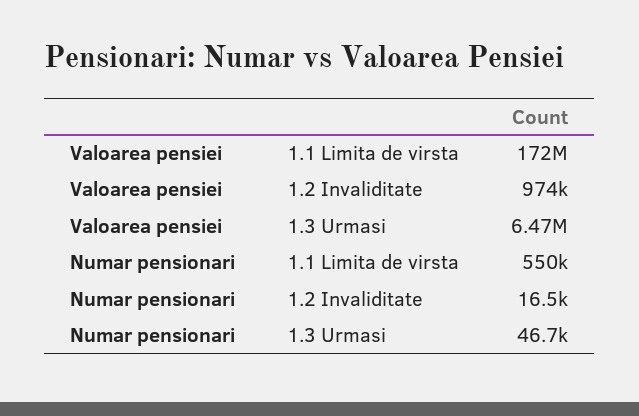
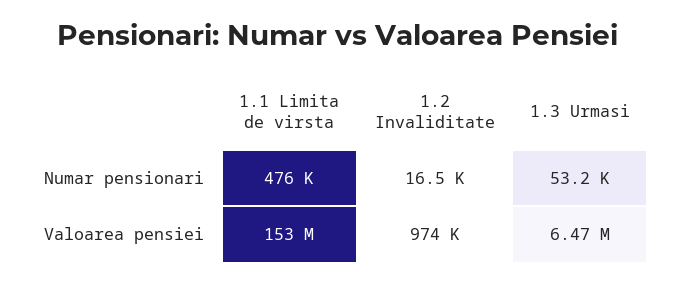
  {
    "Valoarea pensiei": {
-     "1.1 Limita de virsta": 172000000,
+     "1.1 Limita de virsta": 153000000,
      "1.2 Invaliditate": 974000,
      "1.3 Urmasi": 6470000
    },
    "Numar pensionari": {
-     "1.1 Limita de virsta": 550000,
+     "1.1 Limita de virsta": 476000,
      "1.2 Invaliditate": 16500,
-     "1.3 Urmasi": 46700
+     "1.3 Urmasi": 53200
    }
  }

